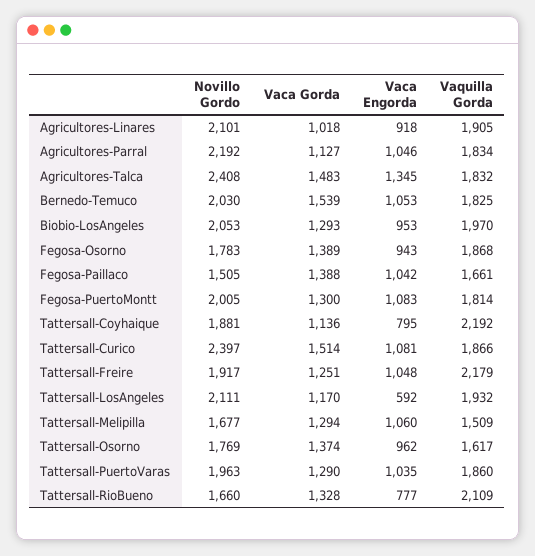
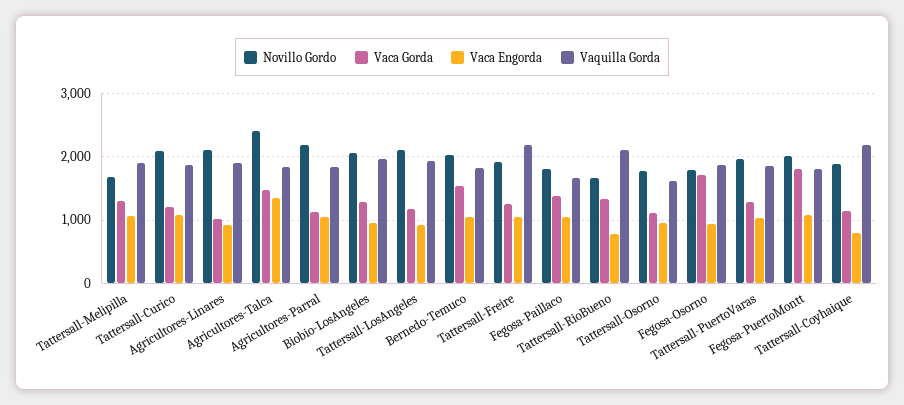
  {
    "Novillo Gordo": {
      "Agricultores-Linares": 2101,
      "Agricultores-Parral": 2192,
      "Agricultores-Talca": 2408,
      "Bernedo-Temuco": 2030,
      "Biobio-LosAngeles": 2053,
      "Fegosa-Osorno": 1783,
-     "Fegosa-Paillaco": 1505,
+     "Fegosa-Paillaco": 1800,
      "Fegosa-PuertoMontt": 2005,
      "Tattersall-Coyhaique": 1881,
-     "Tattersall-Curico": 2397,
+     "Tattersall-Curico": 2100,
      "Tattersall-Freire": 1917,
      "Tattersall-LosAngeles": 2111,
      "Tattersall-Melipilla": 1677,
      "Tattersall-Osorno": 1769,
      "Tattersall-PuertoVaras": 1963,
      "Tattersall-RioBueno": 1660
    },
    "Vaca Gorda": {
      "Agricultores-Linares": 1018,
      "Agricultores-Parral": 1127,
      "Agricultores-Talca": 1483,
      "Bernedo-Temuco": 1539,
      "Biobio-LosAngeles": 1293,
-     "Fegosa-Osorno": 1389,
+     "Fegosa-Osorno": 1700,
      "Fegosa-Paillaco": 1388,
-     "Fegosa-PuertoMontt": 1300,
+     "Fegosa-PuertoMontt": 1800,
      "Tattersall-Coyhaique": 1136,
-     "Tattersall-Curico": 1514,
+     "Tattersall-Curico": 1200,
      "Tattersall-Freire": 1251,
      "Tattersall-LosAngeles": 1170,
      "Tattersall-Melipilla": 1294,
-     "Tattersall-Osorno": 1374,
+     "Tattersall-Osorno": 1100,
      "Tattersall-PuertoVaras": 1290,
      "Tattersall-RioBueno": 1328
    },
    "Vaca Engorda": {
      "Agricultores-Linares": 918,
      "Agricultores-Parral": 1046,
      "Agricultores-Talca": 1345,
      "Bernedo-Temuco": 1053,
      "Biobio-LosAngeles": 953,
      "Fegosa-Osorno": 943,
      "Fegosa-Paillaco": 1042,
      "Fegosa-PuertoMontt": 1083,
      "Tattersall-Coyhaique": 795,
      "Tattersall-Curico": 1081,
      "Tattersall-Freire": 1048,
-     "Tattersall-LosAngeles": 592,
+     "Tattersall-LosAngeles": 900,
      "Tattersall-Melipilla": 1060,
      "Tattersall-Osorno": 962,
      "Tattersall-PuertoVaras": 1035,
      "Tattersall-RioBueno": 777
    },
    "Vaquilla Gorda": {
      "Agricultores-Linares": 1905,
      "Agricultores-Parral": 1834,
      "Agricultores-Talca": 1832,
      "Bernedo-Temuco": 1825,
      "Biobio-LosAngeles": 1970,
      "Fegosa-Osorno": 1868,
      "Fegosa-Paillaco": 1661,
      "Fegosa-PuertoMontt": 1814,
      "Tattersall-Coyhaique": 2192,
      "Tattersall-Curico": 1866,
      "Tattersall-Freire": 2179,
      "Tattersall-LosAngeles": 1932,
-     "Tattersall-Melipilla": 1509,
+     "Tattersall-Melipilla": 1900,
      "Tattersall-Osorno": 1617,
      "Tattersall-PuertoVaras": 1860,
      "Tattersall-RioBueno": 2109
    }
  }

